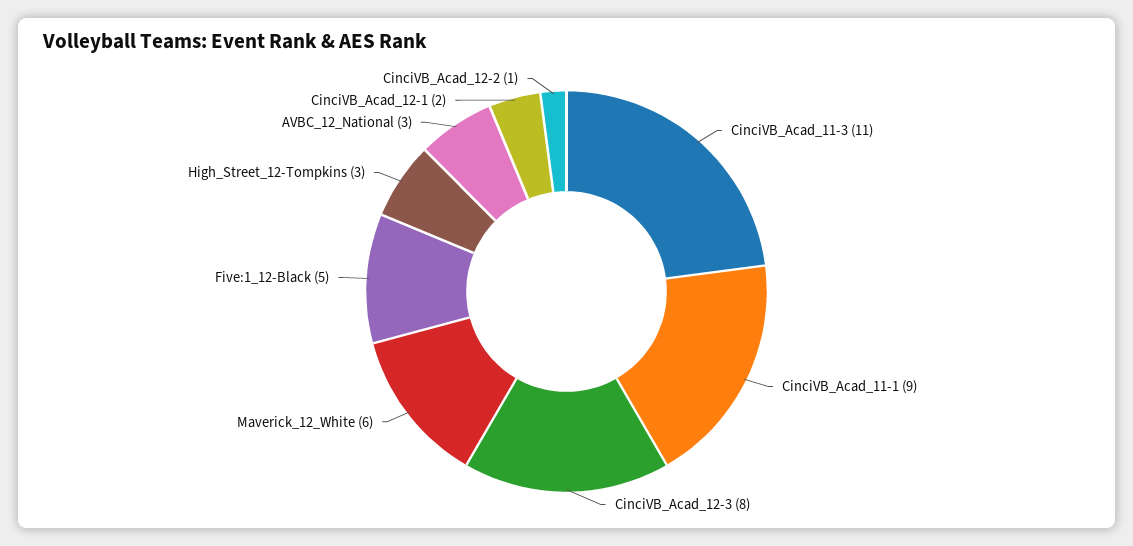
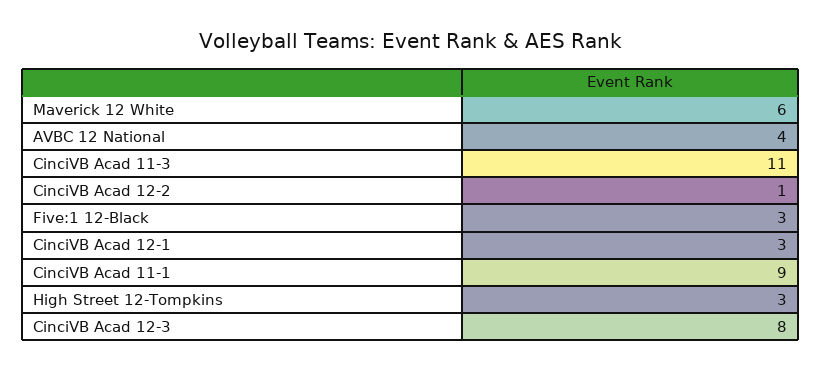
  {
    "CinciVB_Acad_11-3": 11,
    "CinciVB_Acad_11-1": 9,
    "CinciVB_Acad_12-3": 8,
    "Maverick_12_White": 6,
-   "Five:1_12-Black": 5,
+   "Five:1_12-Black": 3,
    "High_Street_12-Tompkins": 3,
-   "AVBC_12_National": 3,
+   "AVBC_12_National": 4,
-   "CinciVB_Acad_12-1": 2,
+   "CinciVB_Acad_12-1": 3,
    "CinciVB_Acad_12-2": 1
  }

